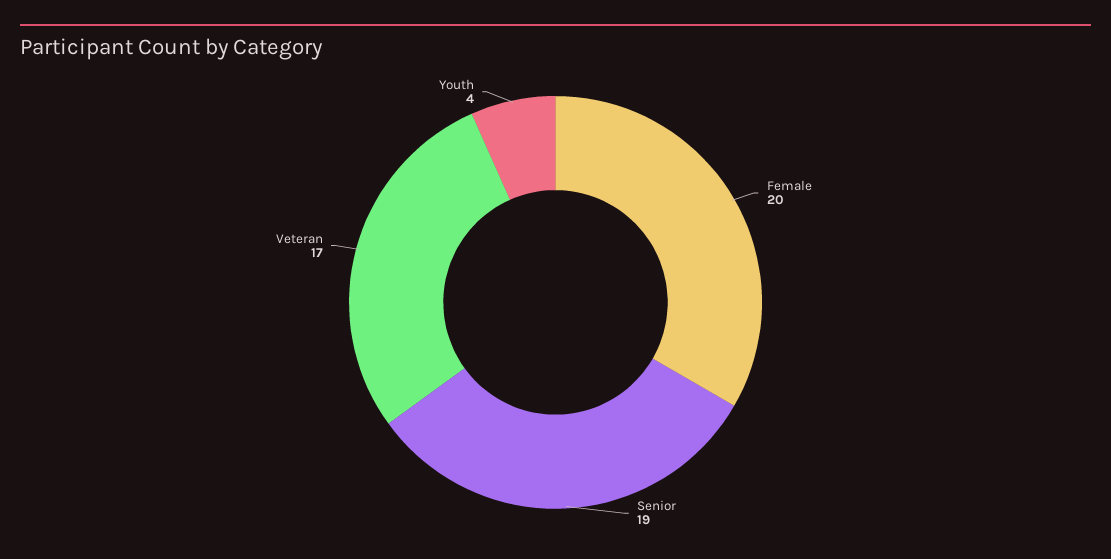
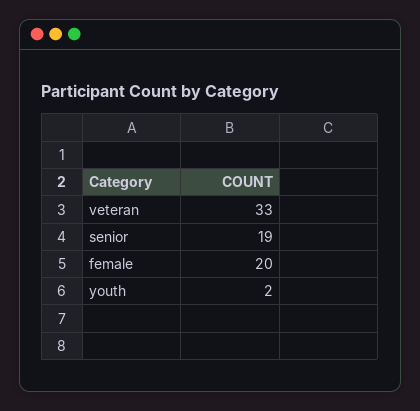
  {
    "Female": 20,
    "Senior": 19,
-   "Veteran": 17,
+   "Veteran": 33,
-   "Youth": 4
+   "Youth": 2
  }

